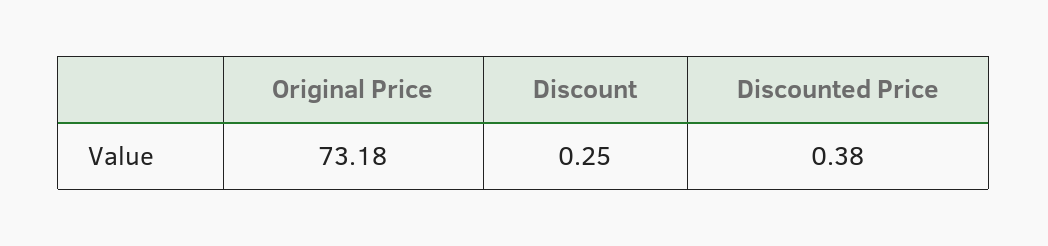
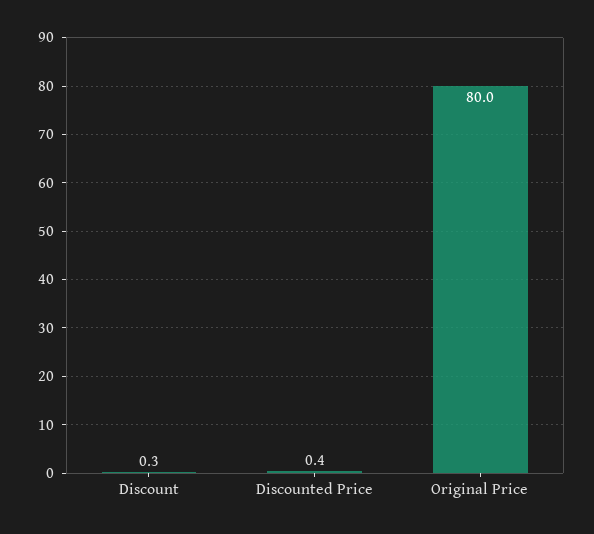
  {
-   "Original Price": 73.18,
+   "Original Price": 80,
    "Discount": 0.25,
    "Discounted Price": 0.38
  }

